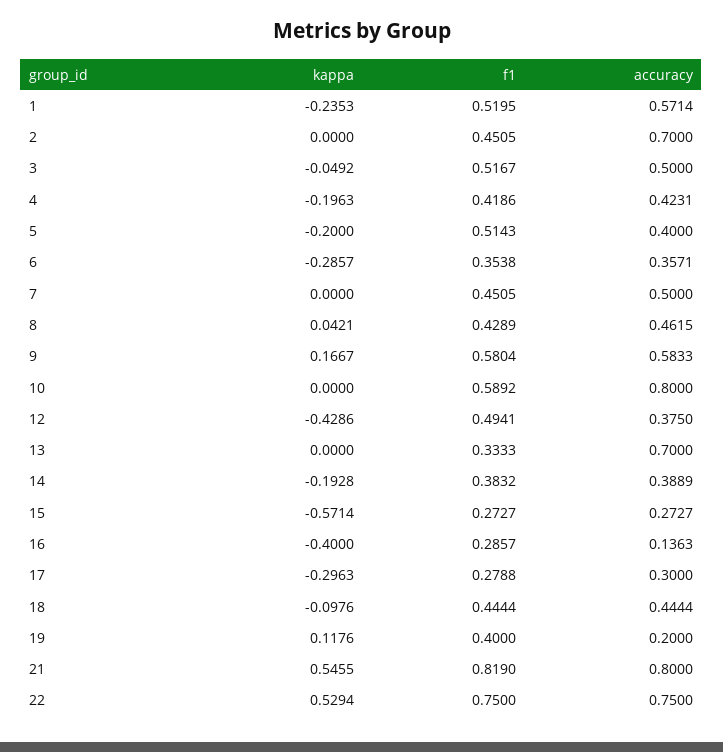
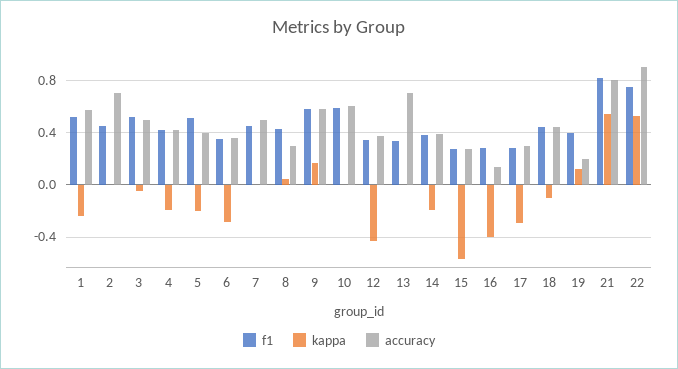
  {
    "kappa": {
      "1": -0.2353,
      "2": 0,
      "3": -0.0492,
      "4": -0.1963,
      "5": -0.2,
      "6": -0.2857,
      "7": 0,
      "8": 0.0421,
      "9": 0.1667,
      "10": 0,
      "12": -0.4286,
      "13": 0,
      "14": -0.1928,
      "15": -0.5714,
      "16": -0.4,
      "17": -0.2963,
      "18": -0.0976,
      "19": 0.1176,
      "21": 0.5455,
      "22": 0.5294
    },
    "f1": {
      "1": 0.5195,
      "2": 0.4505,
      "3": 0.5167,
      "4": 0.4186,
      "5": 0.5143,
      "6": 0.3538,
      "7": 0.4505,
      "8": 0.4289,
      "9": 0.5804,
      "10": 0.5892,
-     "12": 0.4941,
+     "12": 0.35,
      "13": 0.3333,
      "14": 0.3832,
      "15": 0.2727,
      "16": 0.2857,
      "17": 0.2788,
      "18": 0.4444,
      "19": 0.4,
      "21": 0.819,
      "22": 0.75
    },
    "accuracy": {
      "1": 0.5714,
      "2": 0.7,
      "3": 0.5,
      "4": 0.4231,
      "5": 0.4,
      "6": 0.3571,
      "7": 0.5,
-     "8": 0.4615,
+     "8": 0.3,
      "9": 0.5833,
-     "10": 0.8,
+     "10": 0.6,
      "12": 0.375,
      "13": 0.7,
      "14": 0.3889,
      "15": 0.2727,
      "16": 0.1363,
      "17": 0.3,
      "18": 0.4444,
      "19": 0.2,
      "21": 0.8,
-     "22": 0.75
+     "22": 0.9
    }
  }

